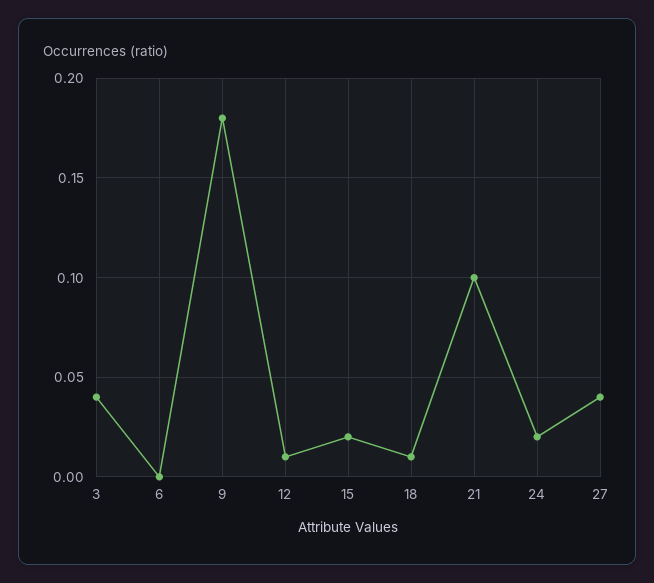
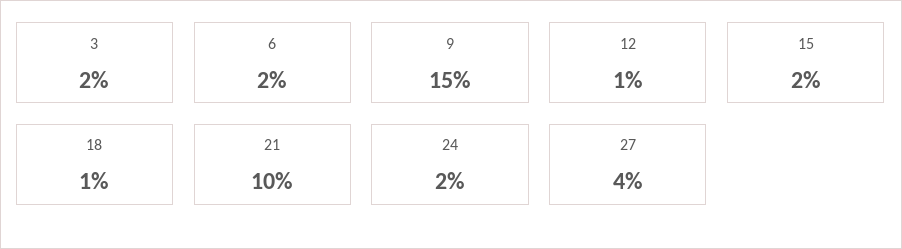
  {
-   "3": 0.04,
+   "3": 0.02,
-   "6": 0,
+   "6": 0.02,
-   "9": 0.18,
+   "9": 0.15,
    "12": 0.01,
    "15": 0.02,
    "18": 0.01,
    "21": 0.1,
    "24": 0.02,
    "27": 0.04
  }

